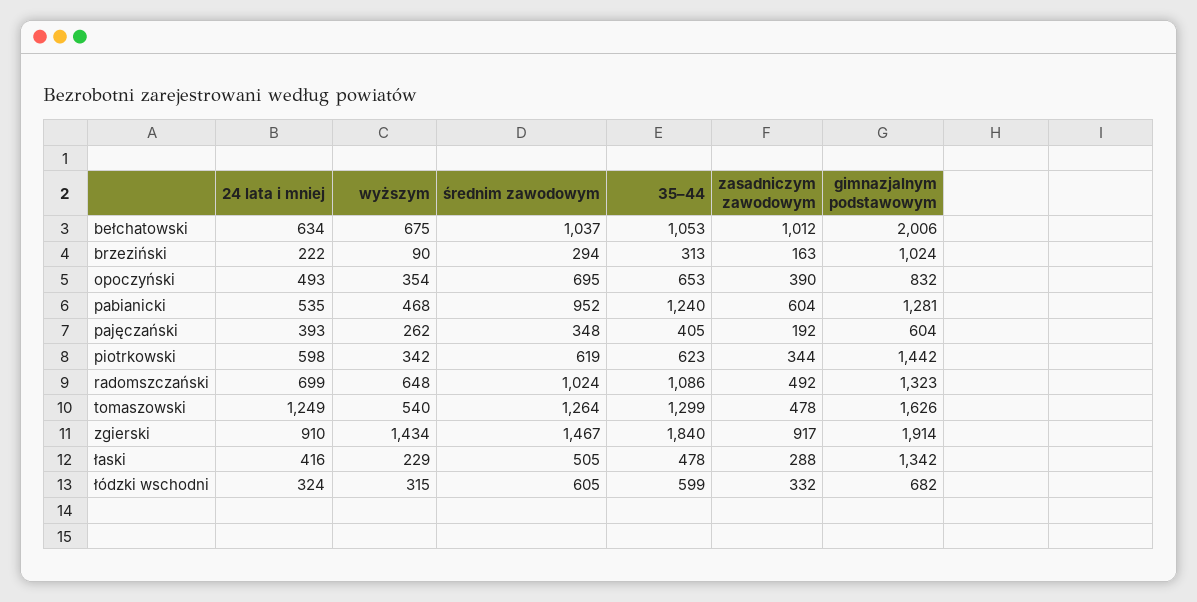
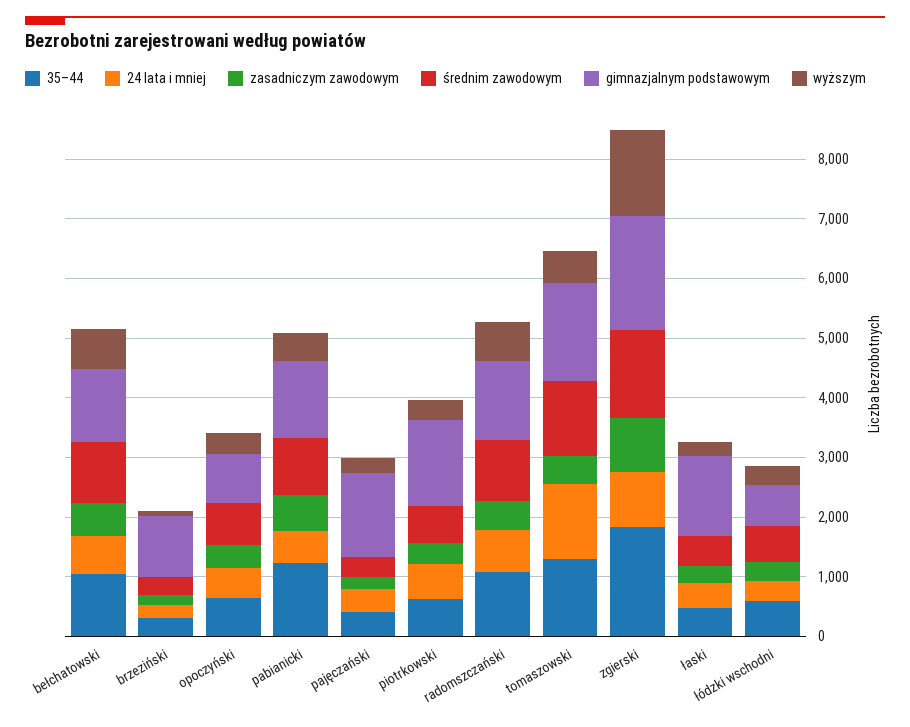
  {
    "24 lata i mniej": {
      "bełchatowski": 634,
      "brzeziński": 222,
      "opoczyński": 493,
      "pabianicki": 535,
      "pajęczański": 393,
      "piotrkowski": 598,
      "radomszczański": 699,
      "tomaszowski": 1249,
      "zgierski": 910,
      "łaski": 416,
      "łódzki wschodni": 324
    },
    "wyższym": {
      "bełchatowski": 675,
      "brzeziński": 90,
      "opoczyński": 354,
      "pabianicki": 468,
      "pajęczański": 262,
      "piotrkowski": 342,
      "radomszczański": 648,
      "tomaszowski": 540,
      "zgierski": 1434,
      "łaski": 229,
      "łódzki wschodni": 315
    },
    "średnim zawodowym": {
      "bełchatowski": 1037,
      "brzeziński": 294,
      "opoczyński": 695,
      "pabianicki": 952,
      "pajęczański": 348,
      "piotrkowski": 619,
      "radomszczański": 1024,
      "tomaszowski": 1264,
      "zgierski": 1467,
      "łaski": 505,
      "łódzki wschodni": 605
    },
    "35–44": {
      "bełchatowski": 1053,
      "brzeziński": 313,
      "opoczyński": 653,
      "pabianicki": 1240,
      "pajęczański": 405,
      "piotrkowski": 623,
      "radomszczański": 1086,
      "tomaszowski": 1299,
      "zgierski": 1840,
      "łaski": 478,
      "łódzki wschodni": 599
    },
    "zasadniczym zawodowym": {
-     "bełchatowski": 1012,
+     "bełchatowski": 600,
      "brzeziński": 163,
      "opoczyński": 390,
      "pabianicki": 604,
      "pajęczański": 192,
      "piotrkowski": 344,
      "radomszczański": 492,
      "tomaszowski": 478,
      "zgierski": 917,
      "łaski": 288,
      "łódzki wschodni": 332
    },
    "gimnazjalnym podstawowym": {
-     "bełchatowski": 2006,
+     "bełchatowski": 1200,
      "brzeziński": 1024,
      "opoczyński": 832,
      "pabianicki": 1281,
-     "pajęczański": 604,
+     "pajęczański": 1400,
      "piotrkowski": 1442,
      "radomszczański": 1323,
      "tomaszowski": 1626,
      "zgierski": 1914,
      "łaski": 1342,
      "łódzki wschodni": 682
    }
  }

